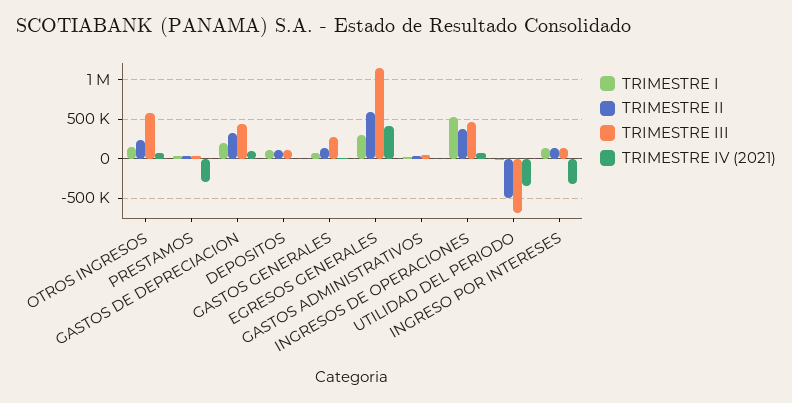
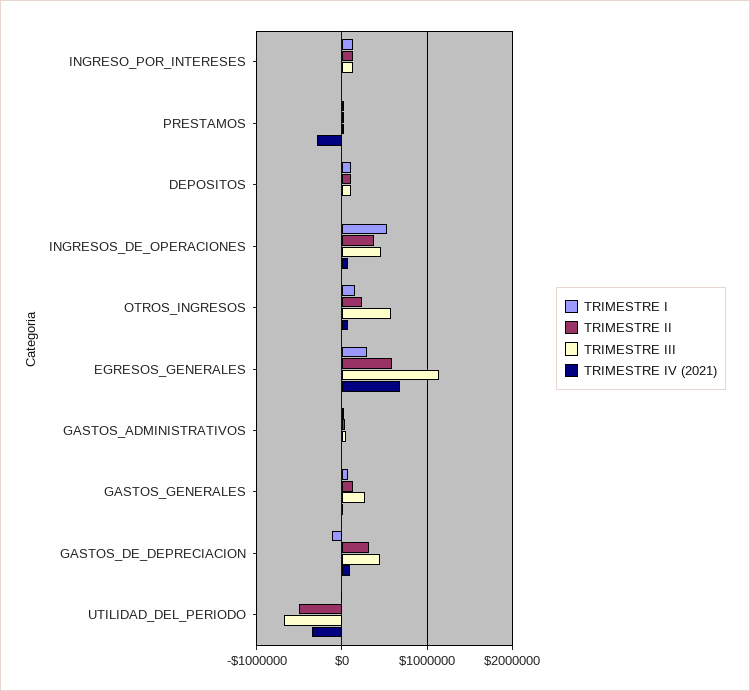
  {
    "TRIMESTRE I": {
      "OTROS INGRESOS": 200000,
      "PRESTAMOS": 0,
-     "GASTOS DE DEPRECIACION": 200000,
+     "GASTOS DE DEPRECIACION": -100000,
      "DEPOSITOS": 100000,
      "GASTOS GENERALES": 100000,
      "EGRESOS GENERALES": 300000,
      "GASTOS ADMINISTRATIVOS": 0,
      "INGRESOS DE OPERACIONES": 500000,
      "UTILIDAD DEL PERIODO": 0,
      "INGRESO POR INTERESES": 100000
    },
    "TRIMESTRE II": {
      "OTROS INGRESOS": 200000,
      "PRESTAMOS": 0,
      "GASTOS DE DEPRECIACION": 300000,
      "DEPOSITOS": 100000,
      "GASTOS GENERALES": 100000,
      "EGRESOS GENERALES": 600000,
      "GASTOS ADMINISTRATIVOS": 0,
      "INGRESOS DE OPERACIONES": 400000,
      "UTILIDAD DEL PERIODO": -500000,
      "INGRESO POR INTERESES": 100000
    },
    "TRIMESTRE III": {
      "OTROS INGRESOS": 600000,
      "PRESTAMOS": 0,
      "GASTOS DE DEPRECIACION": 400000,
      "DEPOSITOS": 100000,
      "GASTOS GENERALES": 300000,
      "EGRESOS GENERALES": 1100000,
      "GASTOS ADMINISTRATIVOS": 0,
      "INGRESOS DE OPERACIONES": 500000,
      "UTILIDAD DEL PERIODO": -700000,
      "INGRESO POR INTERESES": 100000
    },
    "TRIMESTRE IV (2021)": {
      "OTROS INGRESOS": 100000,
      "PRESTAMOS": -300000,
      "GASTOS DE DEPRECIACION": 100000,
      "DEPOSITOS": 0,
      "GASTOS GENERALES": 0,
-     "EGRESOS GENERALES": 400000,
+     "EGRESOS GENERALES": 700000,
      "GASTOS ADMINISTRATIVOS": 0,
      "INGRESOS DE OPERACIONES": 100000,
      "UTILIDAD DEL PERIODO": -400000,
-     "INGRESO POR INTERESES": -300000
+     "INGRESO POR INTERESES": 0
    }
  }

